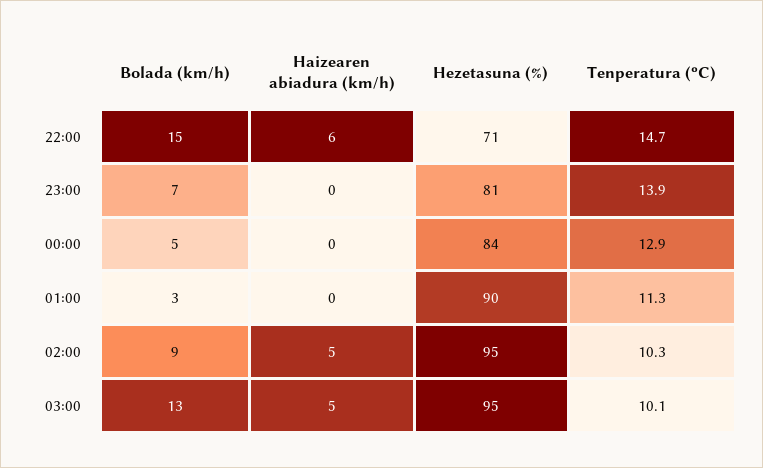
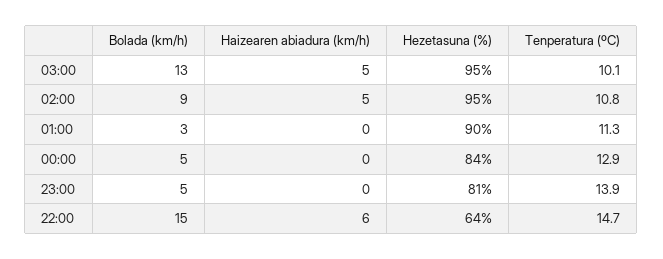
  {
    "Bolada (km/h)": {
      "22:00": 15,
-     "23:00": 7,
+     "23:00": 5,
      "00:00": 5,
      "01:00": 3,
      "02:00": 9,
      "03:00": 13
    },
    "Haizearen abiadura (km/h)": {
      "22:00": 6,
      "23:00": 0,
      "00:00": 0,
      "01:00": 0,
      "02:00": 5,
      "03:00": 5
    },
    "Hezetasuna (%)": {
-     "22:00": 71,
+     "22:00": 64,
      "23:00": 81,
      "00:00": 84,
      "01:00": 90,
      "02:00": 95,
      "03:00": 95
    },
    "Tenperatura (ºC)": {
      "22:00": 14.7,
      "23:00": 13.9,
      "00:00": 12.9,
      "01:00": 11.3,
-     "02:00": 10.3,
+     "02:00": 10.8,
      "03:00": 10.1
    }
  }

